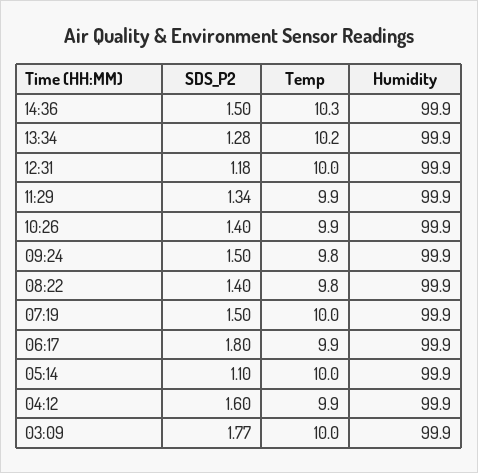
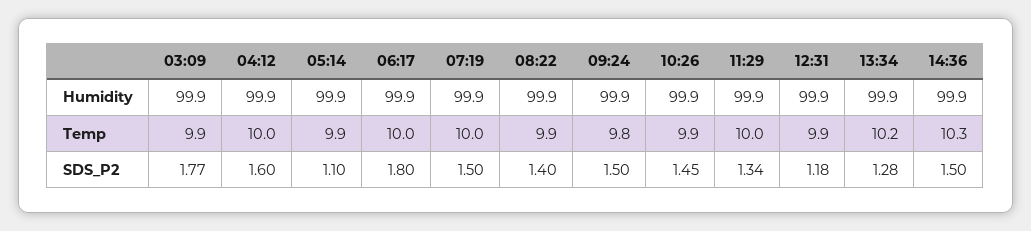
  {
    "SDS_P2": {
      "14:36": 1.5,
      "13:34": 1.28,
      "12:31": 1.18,
      "11:29": 1.34,
-     "10:26": 1.4,
+     "10:26": 1.45,
      "09:24": 1.5,
      "08:22": 1.4,
      "07:19": 1.5,
      "06:17": 1.8,
      "05:14": 1.1,
      "04:12": 1.6,
      "03:09": 1.77
    },
    "Temp": {
      "14:36": 10.3,
      "13:34": 10.2,
-     "12:31": 10,
+     "12:31": 9.9,
-     "11:29": 9.9,
+     "11:29": 10,
      "10:26": 9.9,
      "09:24": 9.8,
-     "08:22": 9.8,
+     "08:22": 9.9,
      "07:19": 10,
-     "06:17": 9.9,
+     "06:17": 10,
-     "05:14": 10,
+     "05:14": 9.9,
-     "04:12": 9.9,
+     "04:12": 10,
-     "03:09": 10
+     "03:09": 9.9
    },
    "Humidity": {
      "14:36": 99.9,
      "13:34": 99.9,
      "12:31": 99.9,
      "11:29": 99.9,
      "10:26": 99.9,
      "09:24": 99.9,
      "08:22": 99.9,
      "07:19": 99.9,
      "06:17": 99.9,
      "05:14": 99.9,
      "04:12": 99.9,
      "03:09": 99.9
    }
  }

